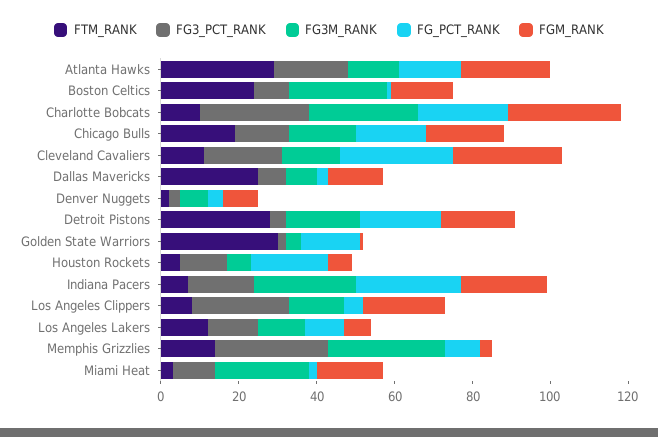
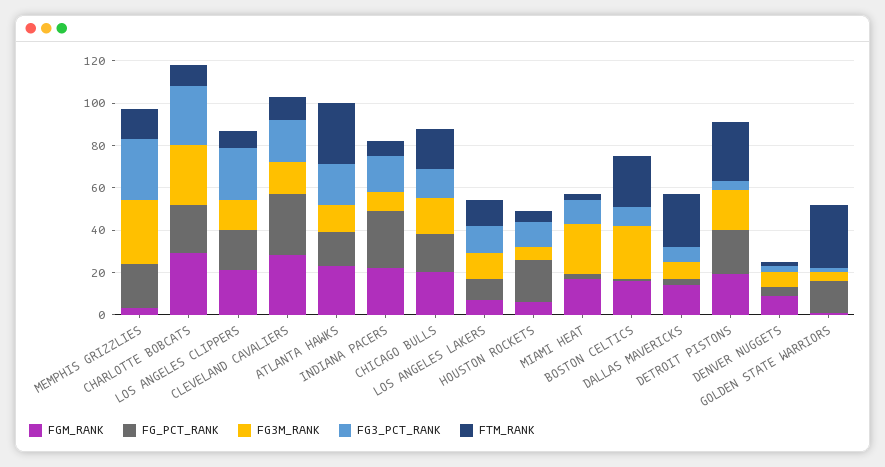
  {
    "FTM_RANK": {
      "Atlanta Hawks": 30,
      "Boston Celtics": 25,
      "Charlotte Bobcats": 10,
      "Chicago Bulls": 20,
      "Cleveland Cavaliers": 10,
      "Dallas Mavericks": 25,
      "Denver Nuggets": 0,
      "Detroit Pistons": 30,
      "Golden State Warriors": 30,
      "Houston Rockets": 5,
      "Indiana Pacers": 5,
      "Los Angeles Clippers": 10,
      "Los Angeles Lakers": 10,
      "Memphis Grizzlies": 15,
      "Miami Heat": 5
    },
    "FG3_PCT_RANK": {
      "Atlanta Hawks": 20,
      "Boston Celtics": 10,
      "Charlotte Bobcats": 30,
      "Chicago Bulls": 15,
      "Cleveland Cavaliers": 20,
      "Dallas Mavericks": 5,
      "Denver Nuggets": 5,
      "Detroit Pistons": 5,
      "Golden State Warriors": 0,
      "Houston Rockets": 10,
      "Indiana Pacers": 15,
      "Los Angeles Clippers": 25,
      "Los Angeles Lakers": 15,
      "Memphis Grizzlies": 30,
      "Miami Heat": 10
    },
    "FG3M_RANK": {
      "Atlanta Hawks": 15,
      "Boston Celtics": 25,
      "Charlotte Bobcats": 30,
      "Chicago Bulls": 15,
      "Cleveland Cavaliers": 15,
      "Dallas Mavericks": 10,
      "Denver Nuggets": 5,
      "Detroit Pistons": 20,
      "Golden State Warriors": 5,
      "Houston Rockets": 5,
-     "Indiana Pacers": 25,
+     "Indiana Pacers": 10,
      "Los Angeles Clippers": 15,
      "Los Angeles Lakers": 10,
      "Memphis Grizzlies": 30,
      "Miami Heat": 25
    },
    "FG_PCT_RANK": {
      "Atlanta Hawks": 15,
      "Boston Celtics": 0,
      "Charlotte Bobcats": 25,
      "Chicago Bulls": 20,
      "Cleveland Cavaliers": 30,
      "Dallas Mavericks": 5,
      "Denver Nuggets": 5,
      "Detroit Pistons": 20,
      "Golden State Warriors": 15,
      "Houston Rockets": 20,
      "Indiana Pacers": 25,
-     "Los Angeles Clippers": 5,
+     "Los Angeles Clippers": 20,
      "Los Angeles Lakers": 10,
-     "Memphis Grizzlies": 10,
+     "Memphis Grizzlies": 20,
      "Miami Heat": 0
    },
    "FGM_RANK": {
      "Atlanta Hawks": 25,
      "Boston Celtics": 15,
      "Charlotte Bobcats": 30,
      "Chicago Bulls": 20,
      "Cleveland Cavaliers": 30,
      "Dallas Mavericks": 15,
      "Denver Nuggets": 10,
      "Detroit Pistons": 20,
      "Golden State Warriors": 0,
      "Houston Rockets": 5,
      "Indiana Pacers": 20,
      "Los Angeles Clippers": 20,
      "Los Angeles Lakers": 5,
      "Memphis Grizzlies": 5,
      "Miami Heat": 15
    }
  }

